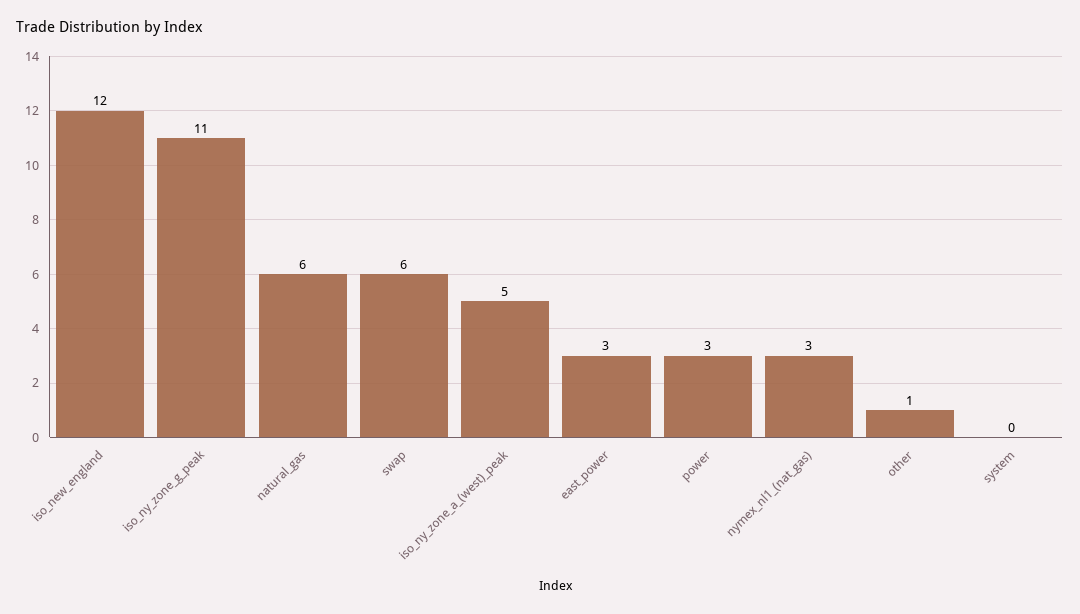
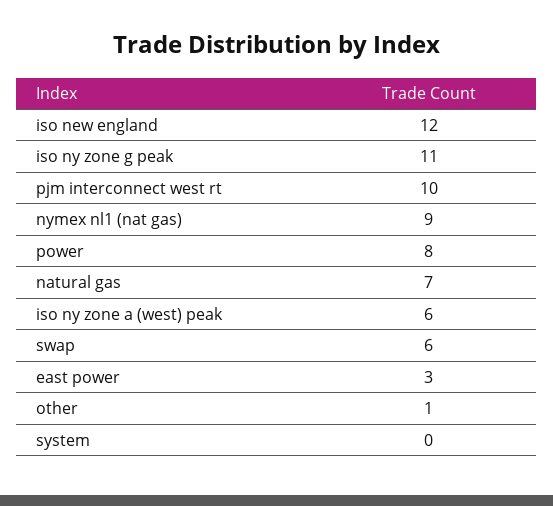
  {
    "iso_new_england": 12,
    "iso_ny_zone_g_peak": 11,
-   "natural_gas": 6,
+   "natural_gas": 7,
    "swap": 6,
-   "iso_ny_zone_a_(west)_peak": 5,
+   "iso_ny_zone_a_(west)_peak": 6,
    "east_power": 3,
-   "power": 3,
+   "power": 8,
-   "nymex_nl1_(nat_gas)": 3,
+   "nymex_nl1_(nat_gas)": 9,
    "other": 1,
-   "system": 0
+   "system": 0,
+   "pjm interconnect west rt": 10
  }

